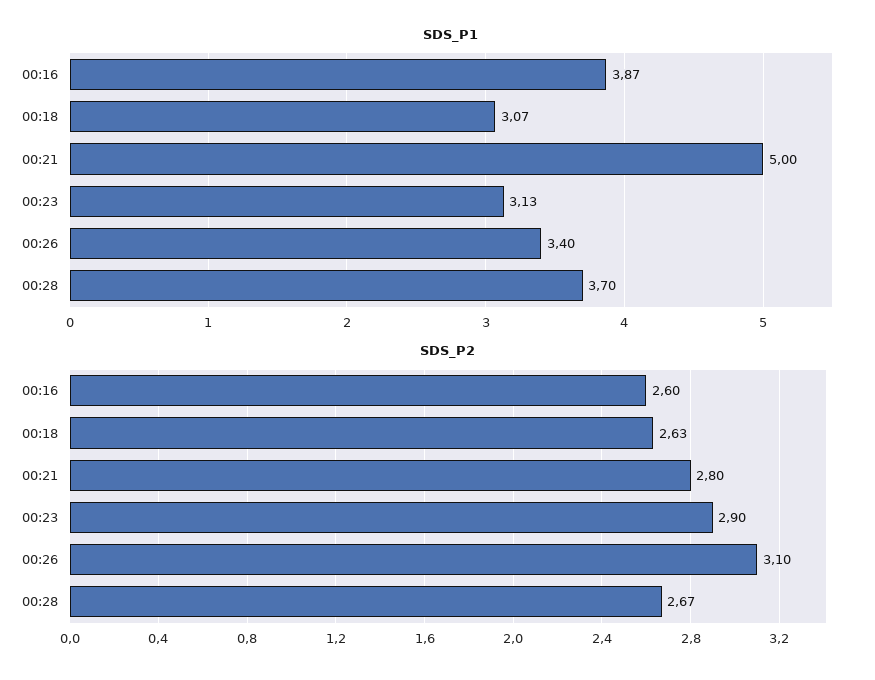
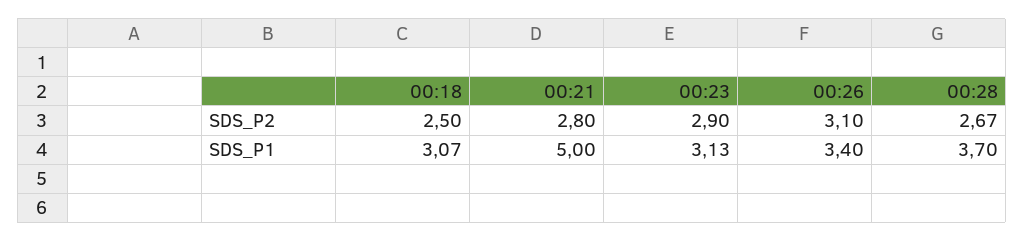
  {
    "SDS_P1": {
-     "00:16": 3.87,
      "00:18": 3.07,
      "00:21": 5,
      "00:23": 3.13,
      "00:26": 3.4,
      "00:28": 3.7
    },
    "SDS_P2": {
-     "00:16": 2.6,
-     "00:18": 2.63,
+     "00:18": 2.5,
      "00:21": 2.8,
      "00:23": 2.9,
      "00:26": 3.1,
      "00:28": 2.67
    }
  }

